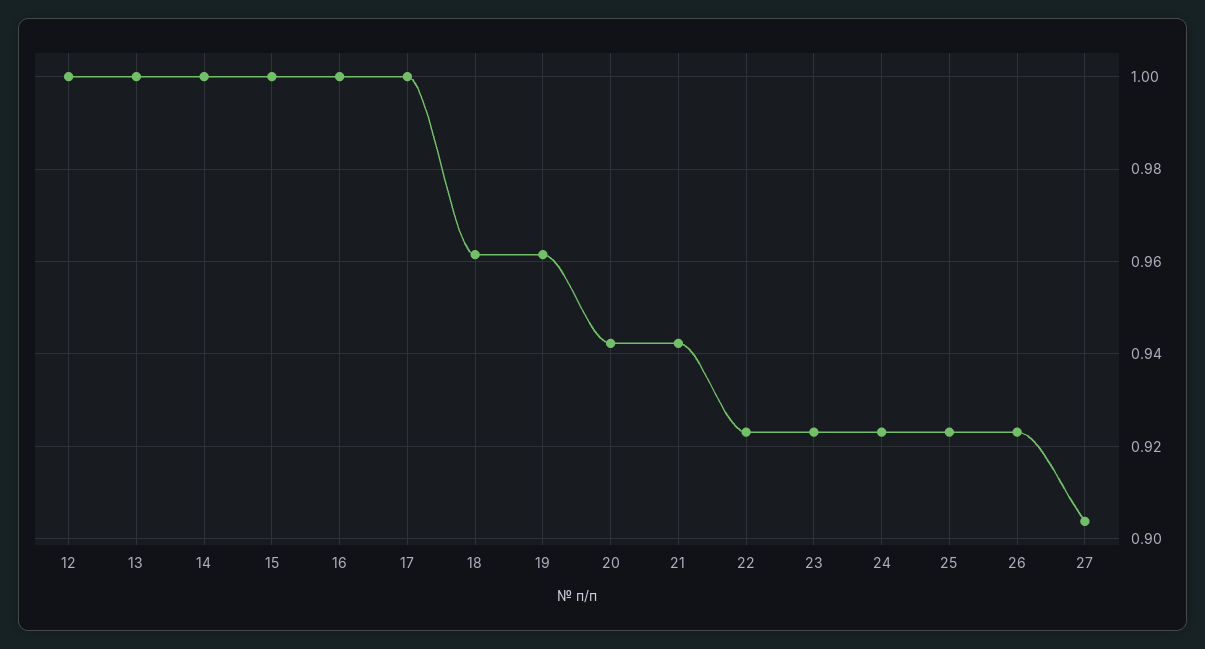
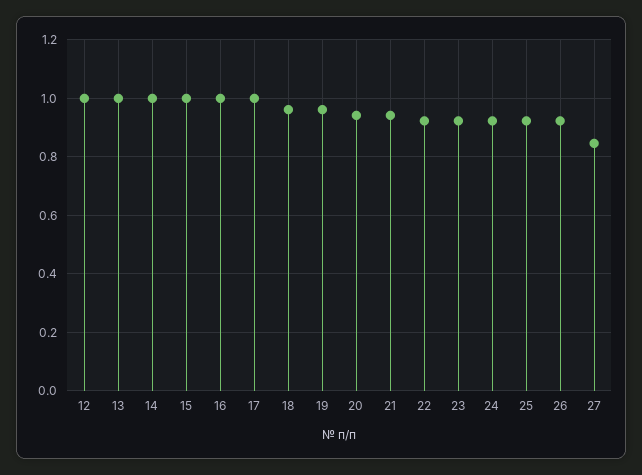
  {
    "12": 1,
    "13": 1,
    "14": 1,
    "15": 1,
    "16": 1,
    "17": 1,
    "18": 0.962,
    "19": 0.962,
    "20": 0.942,
    "21": 0.942,
    "22": 0.924,
    "23": 0.924,
    "24": 0.924,
    "25": 0.924,
    "26": 0.924,
-   "27": 0.904
+   "27": 0.85
  }

